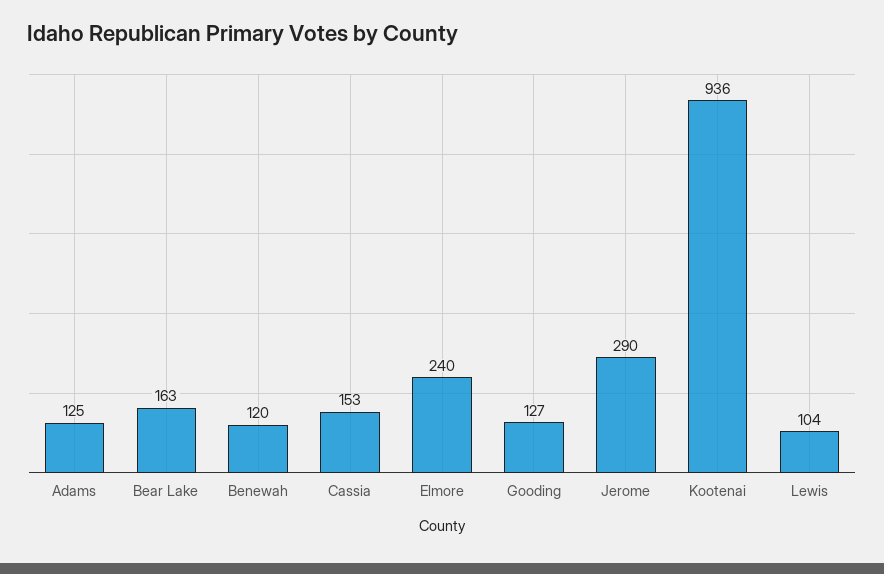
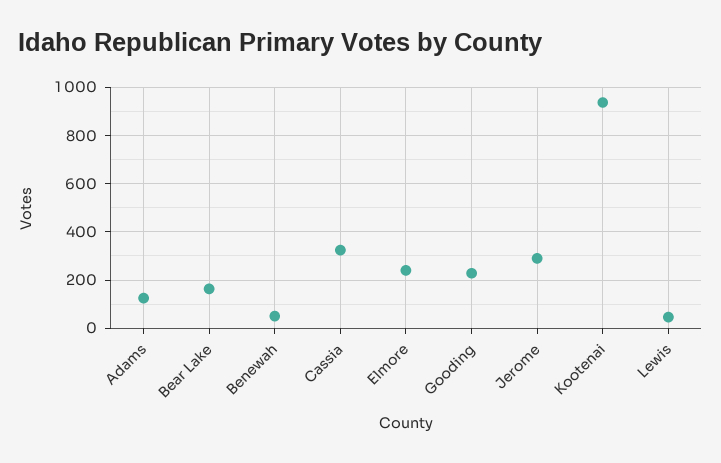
  {
    "Adams": 125,
    "Bear Lake": 163,
-   "Benewah": 120,
+   "Benewah": 50,
-   "Cassia": 153,
+   "Cassia": 325,
    "Elmore": 240,
-   "Gooding": 127,
+   "Gooding": 225,
    "Jerome": 290,
    "Kootenai": 936,
-   "Lewis": 104
+   "Lewis": 50
  }

